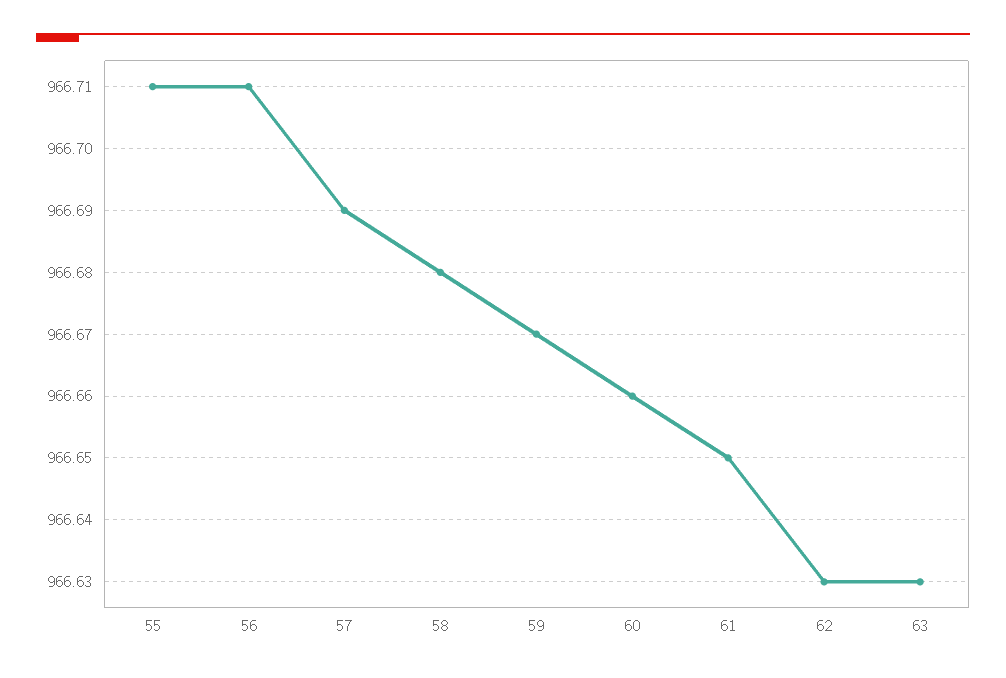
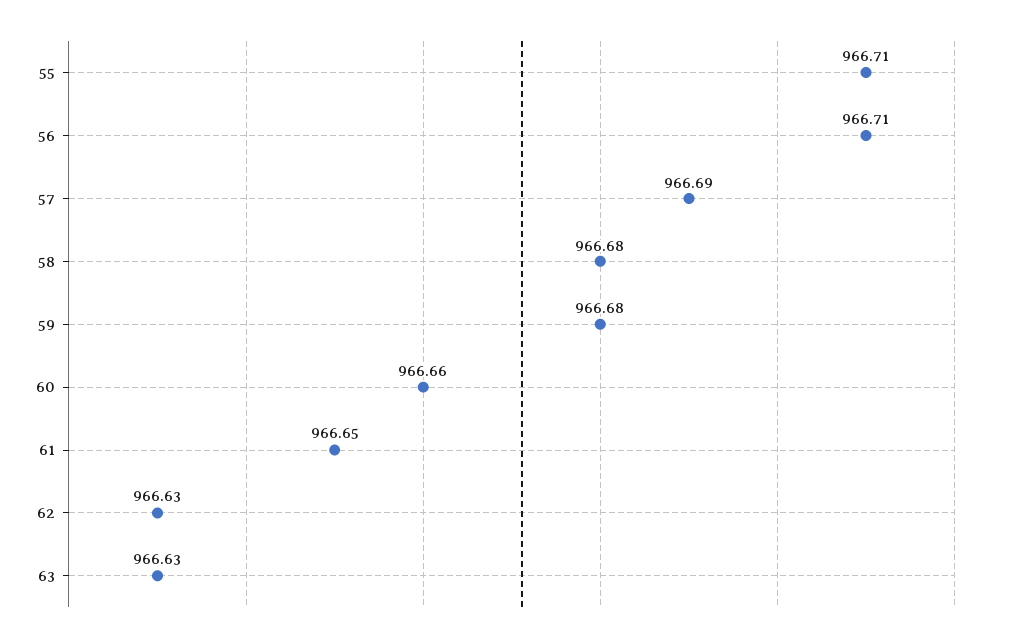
  {
    "55": 966.71,
    "56": 966.71,
    "57": 966.69,
    "58": 966.68,
-   "59": 966.67,
+   "59": 966.68,
    "60": 966.66,
    "61": 966.65,
    "62": 966.63,
    "63": 966.63
  }

